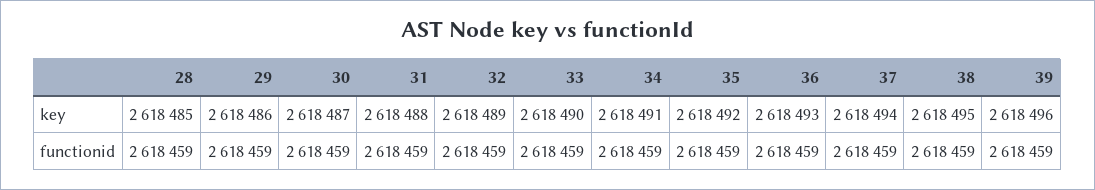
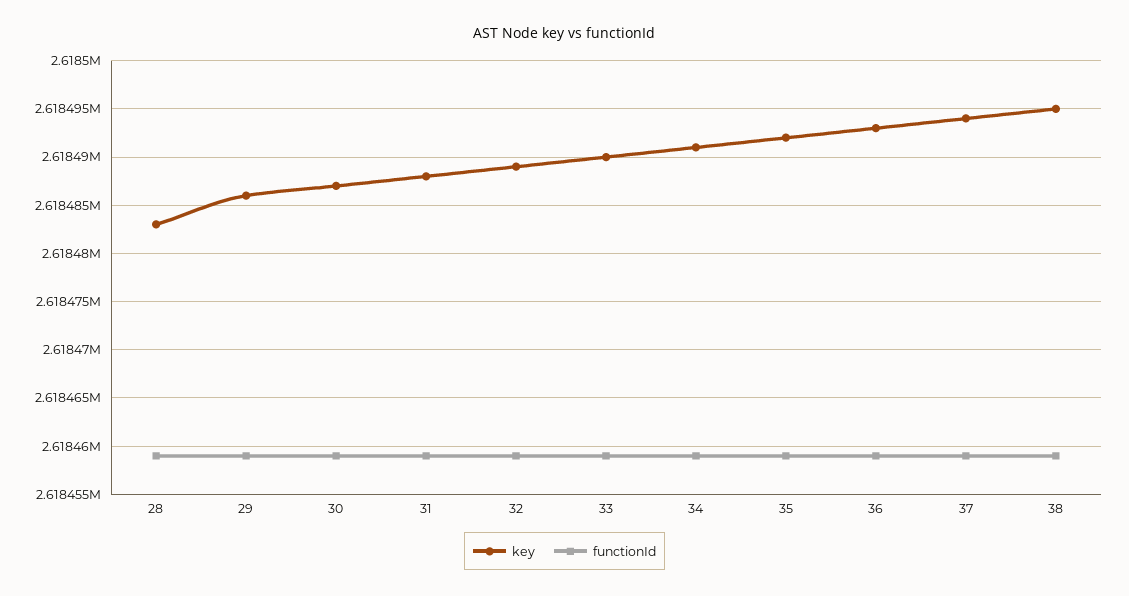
  {
    "key": {
-     "28": 2618485,
+     "28": 2618483,
      "29": 2618486,
      "30": 2618487,
      "31": 2618488,
      "32": 2618489,
      "33": 2618490,
      "34": 2618491,
      "35": 2618492,
      "36": 2618493,
      "37": 2618494,
-     "38": 2618495,
+     "38": 2618495
-     "39": 2618496
    },
    "functionid": {
      "28": 2618459,
      "29": 2618459,
      "30": 2618459,
      "31": 2618459,
      "32": 2618459,
      "33": 2618459,
      "34": 2618459,
      "35": 2618459,
      "36": 2618459,
      "37": 2618459,
-     "38": 2618459,
+     "38": 2618459
-     "39": 2618459
    }
  }

